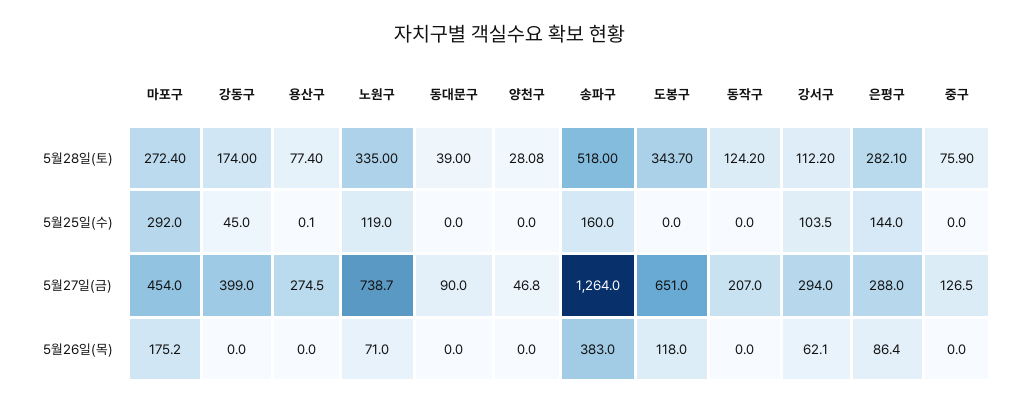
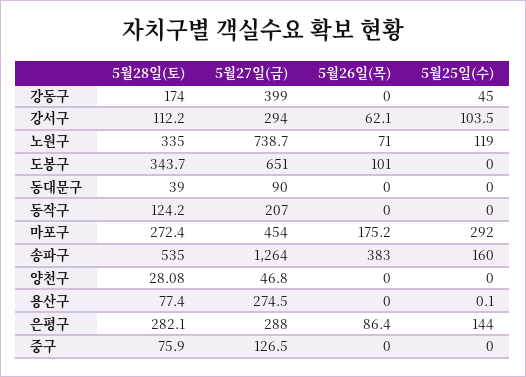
  {
    "마포구": {
      "5월28일(토)": 272.4,
      "5월25일(수)": 292,
      "5월27일(금)": 454,
      "5월26일(목)": 175.2
    },
    "강동구": {
      "5월28일(토)": 174,
      "5월25일(수)": 45,
      "5월27일(금)": 399,
      "5월26일(목)": 0
    },
    "용산구": {
      "5월28일(토)": 77.4,
      "5월25일(수)": 0.1,
      "5월27일(금)": 274.5,
      "5월26일(목)": 0
    },
    "노원구": {
      "5월28일(토)": 335,
      "5월25일(수)": 119,
      "5월27일(금)": 738.7,
      "5월26일(목)": 71
    },
    "동대문구": {
      "5월28일(토)": 39,
      "5월25일(수)": 0,
      "5월27일(금)": 90,
      "5월26일(목)": 0
    },
    "양천구": {
      "5월28일(토)": 28.08,
      "5월25일(수)": 0,
      "5월27일(금)": 46.8,
      "5월26일(목)": 0
    },
    "송파구": {
-     "5월28일(토)": 518,
+     "5월28일(토)": 535,
      "5월25일(수)": 160,
      "5월27일(금)": 1264,
      "5월26일(목)": 383
    },
    "도봉구": {
      "5월28일(토)": 343.7,
      "5월25일(수)": 0,
      "5월27일(금)": 651,
-     "5월26일(목)": 118
+     "5월26일(목)": 101
    },
    "동작구": {
      "5월28일(토)": 124.2,
      "5월25일(수)": 0,
      "5월27일(금)": 207,
      "5월26일(목)": 0
    },
    "강서구": {
      "5월28일(토)": 112.2,
      "5월25일(수)": 103.5,
      "5월27일(금)": 294,
      "5월26일(목)": 62.1
    },
    "은평구": {
      "5월28일(토)": 282.1,
      "5월25일(수)": 144,
      "5월27일(금)": 288,
      "5월26일(목)": 86.4
    },
    "중구": {
      "5월28일(토)": 75.9,
      "5월25일(수)": 0,
      "5월27일(금)": 126.5,
      "5월26일(목)": 0
    }
  }

